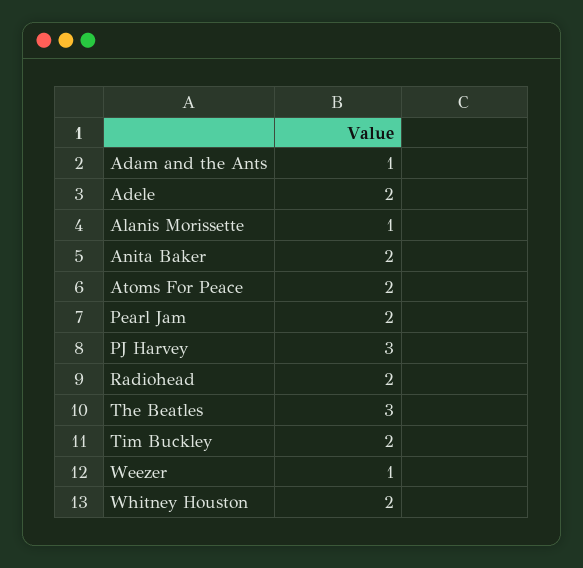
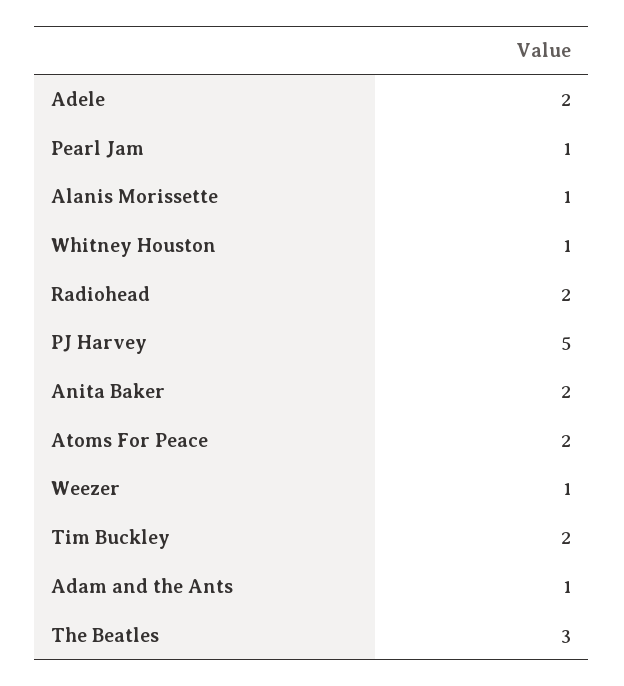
  {
    "Adam and the Ants": 1,
    "Adele": 2,
    "Alanis Morissette": 1,
    "Anita Baker": 2,
    "Atoms For Peace": 2,
-   "Pearl Jam": 2,
+   "Pearl Jam": 1,
-   "PJ Harvey": 3,
+   "PJ Harvey": 5,
    "Radiohead": 2,
    "The Beatles": 3,
    "Tim Buckley": 2,
    "Weezer": 1,
-   "Whitney Houston": 2
+   "Whitney Houston": 1
  }

